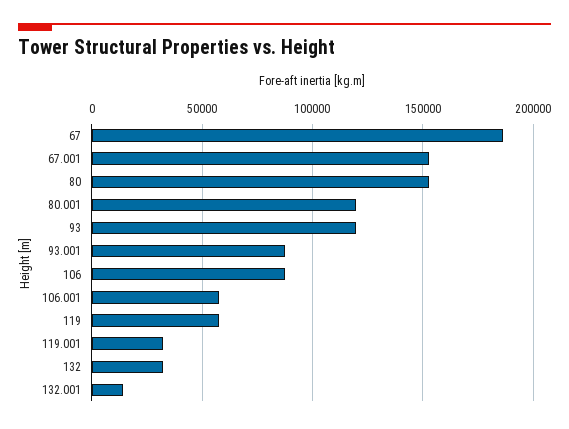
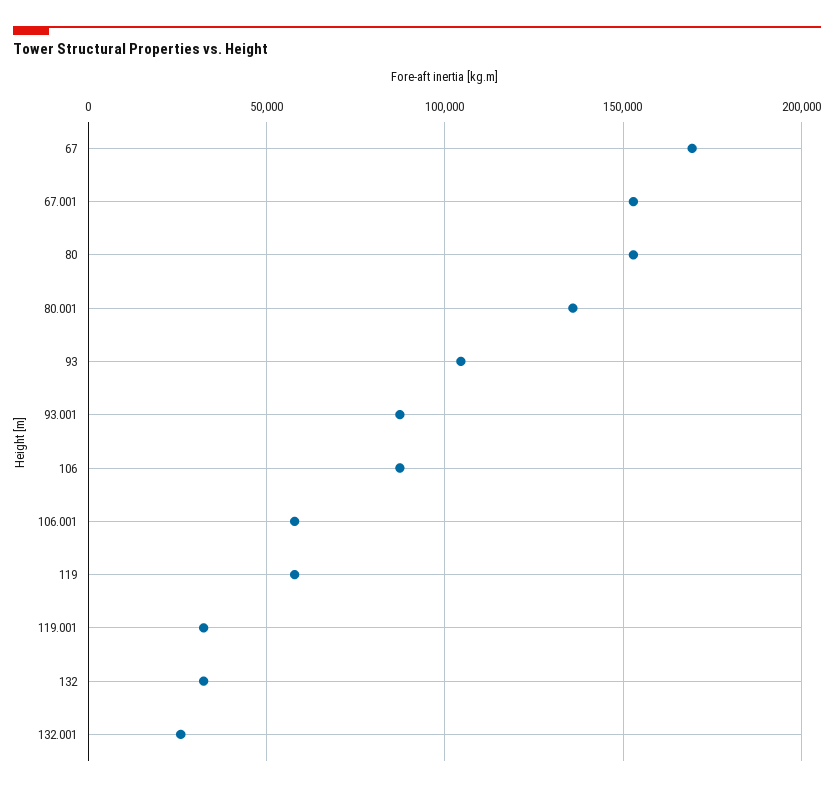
  {
-   "67": 185000,
+   "67": 170000,
    "67.001": 155000,
    "80": 155000,
-   "80.001": 120000,
+   "80.001": 135000,
-   "93": 120000,
+   "93": 105000,
    "93.001": 85000,
    "106": 85000,
    "106.001": 60000,
    "119": 60000,
    "119.001": 30000,
    "132": 30000,
-   "132.001": 15000
+   "132.001": 25000
  }

